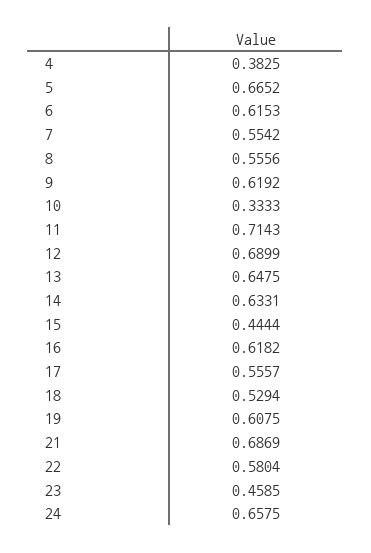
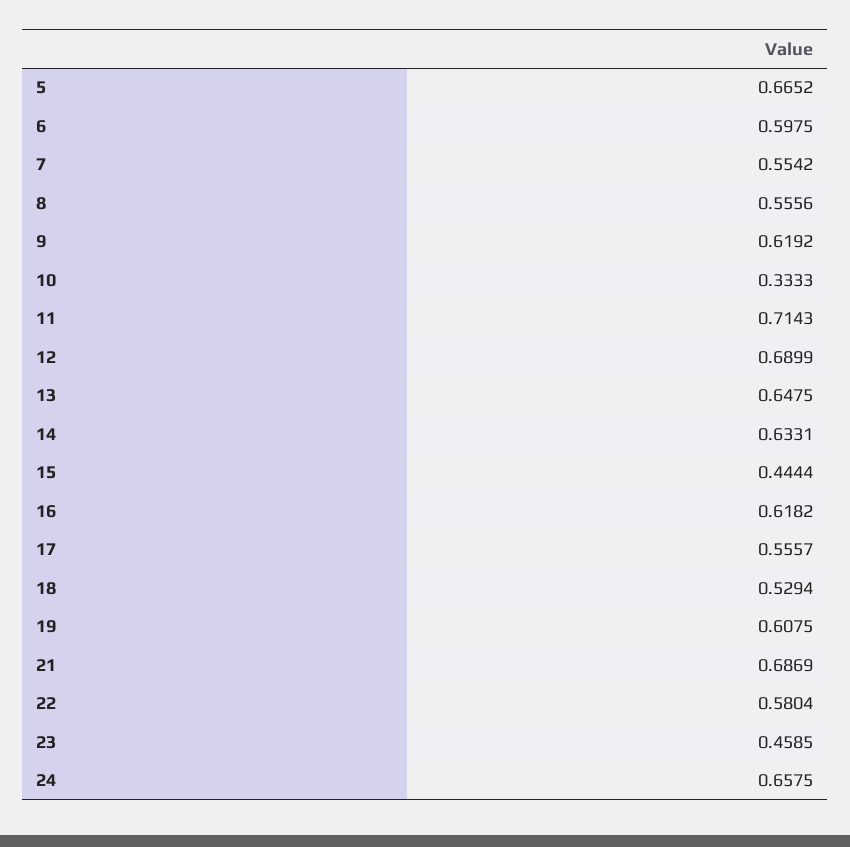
  {
-   "4": 0.3825,
    "5": 0.6652,
-   "6": 0.6153,
+   "6": 0.5975,
    "7": 0.5542,
    "8": 0.5556,
    "9": 0.6192,
    "10": 0.3333,
    "11": 0.7143,
    "12": 0.6899,
    "13": 0.6475,
    "14": 0.6331,
    "15": 0.4444,
    "16": 0.6182,
    "17": 0.5557,
    "18": 0.5294,
    "19": 0.6075,
    "21": 0.6869,
    "22": 0.5804,
    "23": 0.4585,
    "24": 0.6575
  }

